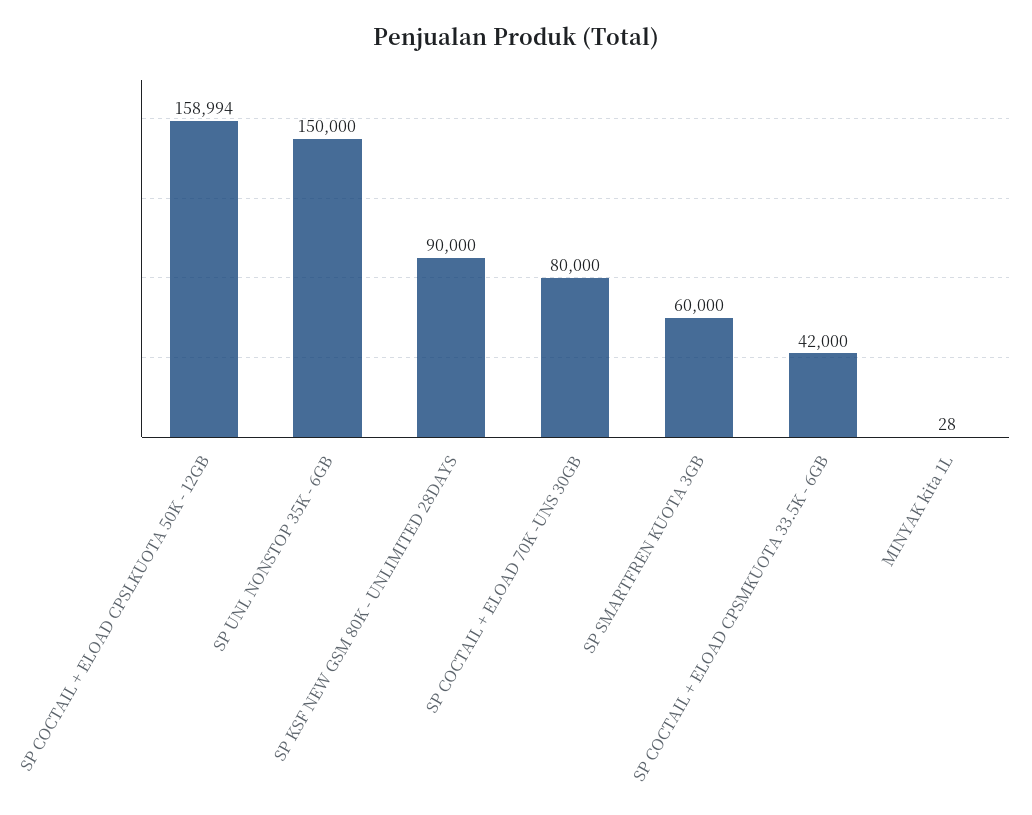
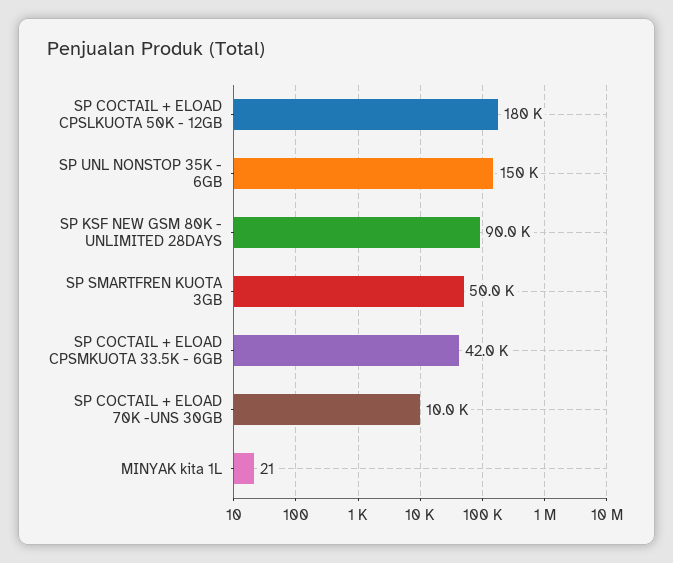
  {
-   "SP COCTAIL + ELOAD CPSLKUOTA 50K - 12GB": 158994,
+   "SP COCTAIL + ELOAD CPSLKUOTA 50K - 12GB": 180000,
    "SP UNL NONSTOP 35K - 6GB": 150000,
    "SP KSF NEW GSM 80K - UNLIMITED 28DAYS": 90000,
-   "SP COCTAIL + ELOAD 70K -UNS 30GB": 80000,
+   "SP COCTAIL + ELOAD 70K -UNS 30GB": 10000,
-   "SP SMARTFREN KUOTA 3GB": 60000,
+   "SP SMARTFREN KUOTA 3GB": 50000,
    "SP COCTAIL + ELOAD CPSMKUOTA 33.5K - 6GB": 42000,
-   "MINYAK kita 1L": 28
+   "MINYAK kita 1L": 21
  }

